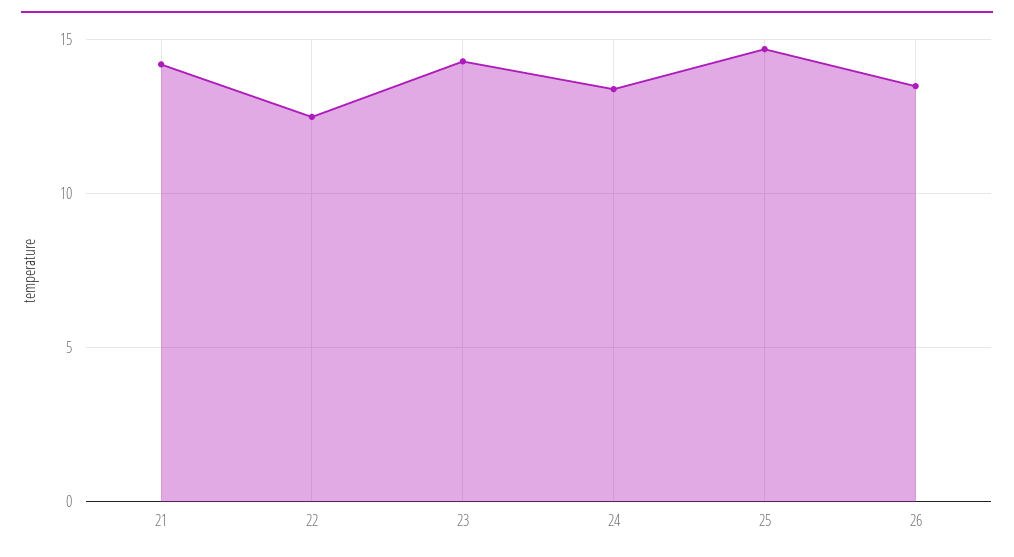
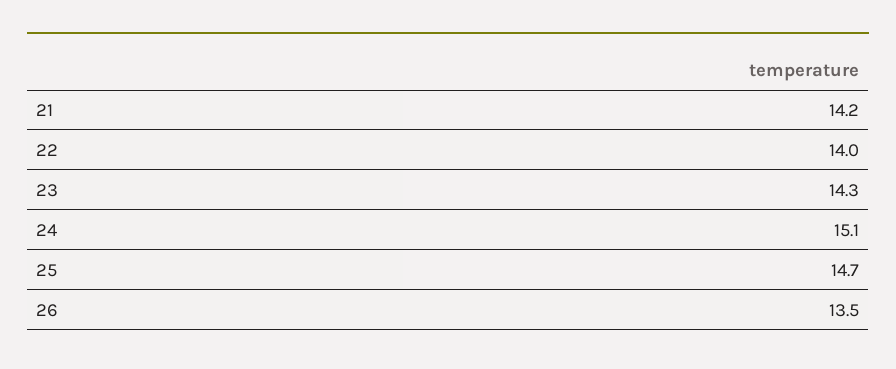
  {
    "21": 14.2,
-   "22": 12.5,
+   "22": 14,
    "23": 14.3,
-   "24": 13.5,
+   "24": 15.1,
    "25": 14.7,
    "26": 13.5
  }

